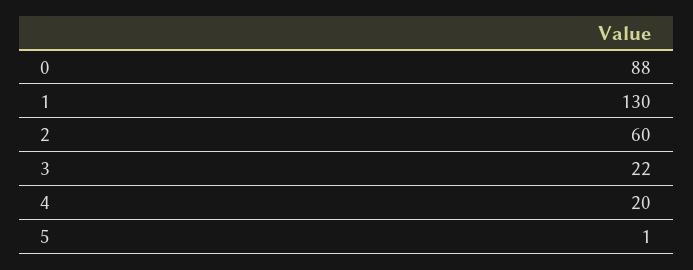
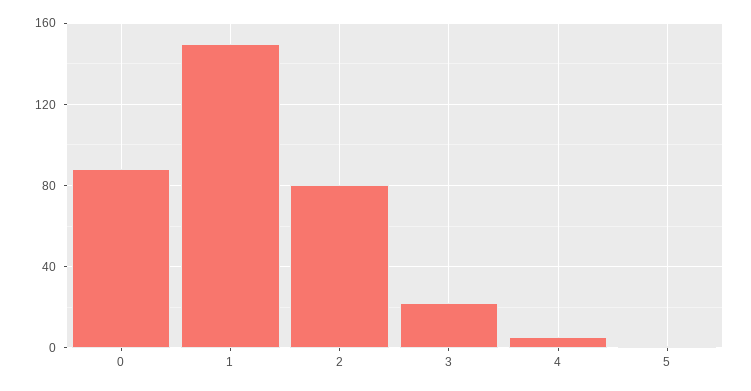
  {
    "0": 88,
-   "1": 130,
+   "1": 150,
-   "2": 60,
+   "2": 80,
    "3": 22,
-   "4": 20,
+   "4": 5,
    "5": 1
  }

